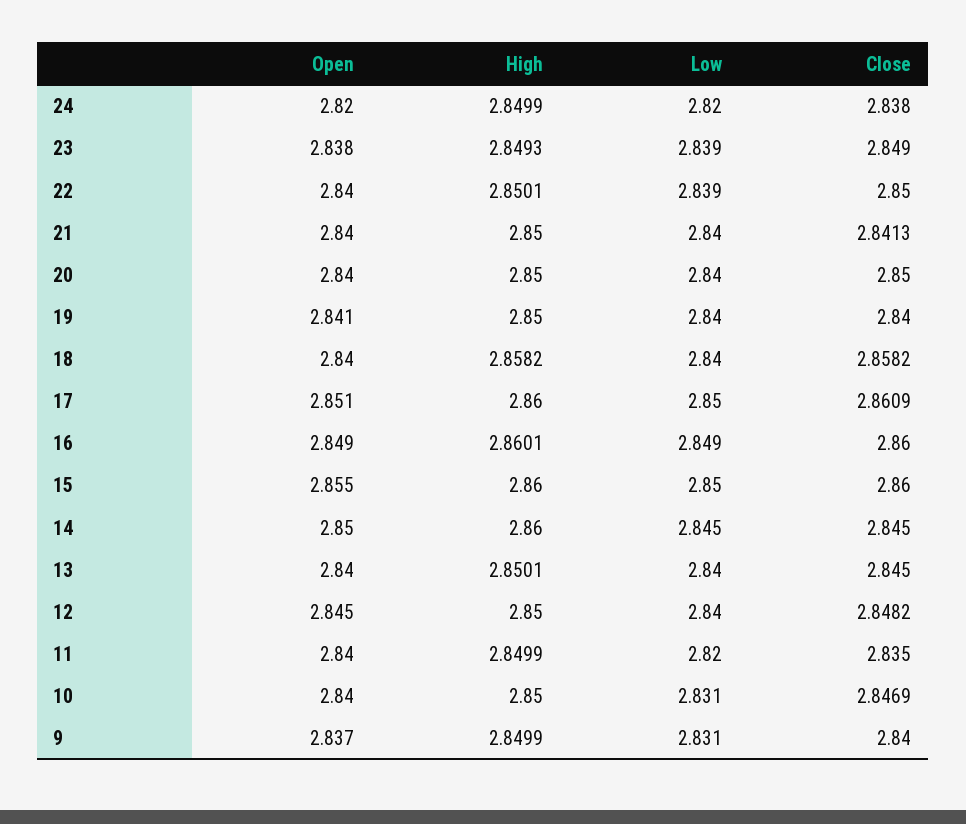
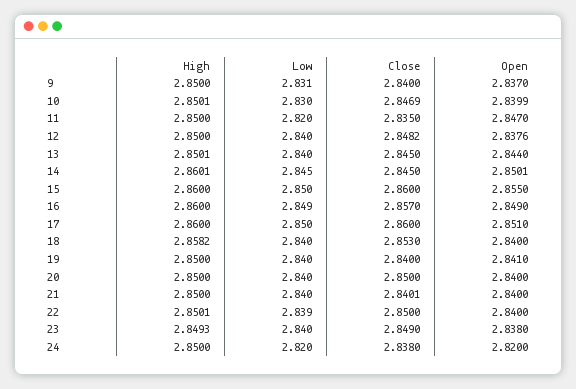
  {
    "Open": {
      "24": 2.82,
      "23": 2.838,
      "22": 2.84,
      "21": 2.84,
      "20": 2.84,
      "19": 2.841,
      "18": 2.84,
      "17": 2.851,
      "16": 2.849,
      "15": 2.855,
      "14": 2.8501,
-     "13": 2.84,
+     "13": 2.844,
-     "12": 2.845,
+     "12": 2.8376,
-     "11": 2.84,
+     "11": 2.847,
      "10": 2.8399,
      "9": 2.837
    },
    "High": {
-     "24": 2.8499,
+     "24": 2.85,
      "23": 2.8493,
      "22": 2.8501,
      "21": 2.85,
      "20": 2.85,
      "19": 2.85,
      "18": 2.8582,
      "17": 2.86,
-     "16": 2.8601,
+     "16": 2.86,
      "15": 2.86,
-     "14": 2.86,
+     "14": 2.8601,
      "13": 2.8501,
      "12": 2.85,
-     "11": 2.8499,
+     "11": 2.85,
-     "10": 2.85,
+     "10": 2.8501,
-     "9": 2.8499
+     "9": 2.85
    },
    "Low": {
      "24": 2.82,
-     "23": 2.839,
+     "23": 2.84,
      "22": 2.839,
      "21": 2.84,
      "20": 2.84,
      "19": 2.84,
      "18": 2.84,
      "17": 2.85,
      "16": 2.849,
      "15": 2.85,
      "14": 2.845,
      "13": 2.84,
      "12": 2.84,
      "11": 2.82,
-     "10": 2.831,
+     "10": 2.83,
      "9": 2.831
    },
    "Close": {
      "24": 2.838,
      "23": 2.849,
      "22": 2.85,
-     "21": 2.8413,
+     "21": 2.8401,
      "20": 2.85,
      "19": 2.84,
-     "18": 2.8582,
+     "18": 2.853,
-     "17": 2.8609,
+     "17": 2.86,
-     "16": 2.86,
+     "16": 2.857,
      "15": 2.86,
      "14": 2.845,
      "13": 2.845,
      "12": 2.8482,
      "11": 2.835,
      "10": 2.8469,
      "9": 2.84
    }
  }

